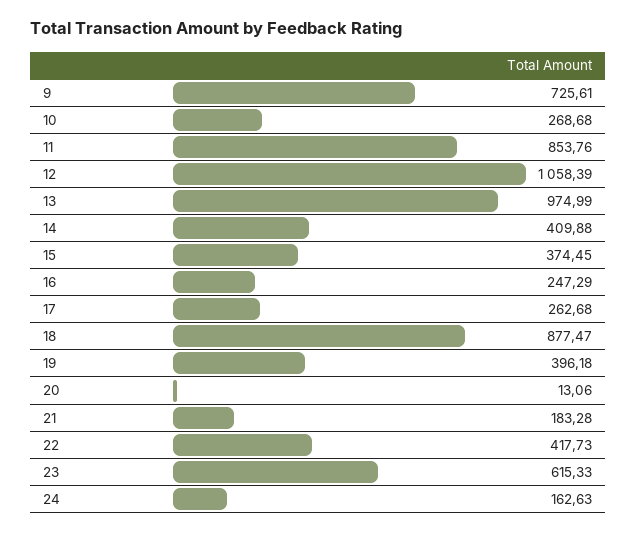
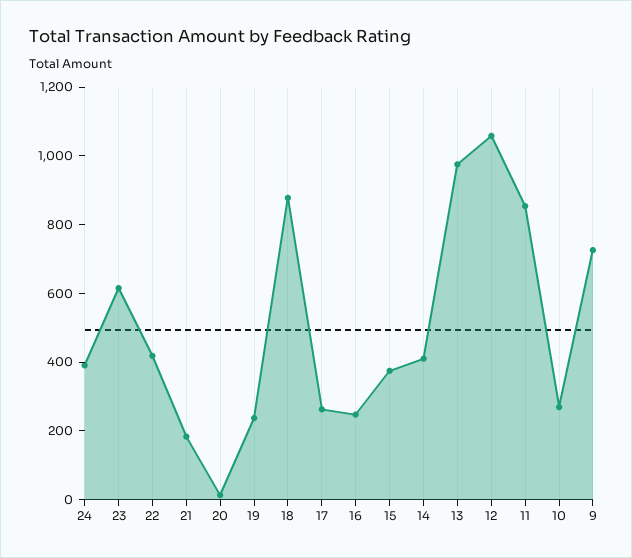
  {
    "9": 725.61,
    "10": 268.68,
    "11": 853.76,
    "12": 1058.39,
    "13": 974.99,
    "14": 409.88,
    "15": 374.45,
    "16": 247.29,
    "17": 262.68,
    "18": 877.47,
-   "19": 396.18,
+   "19": 250,
    "20": 13.06,
    "21": 183.28,
    "22": 417.73,
    "23": 615.33,
-   "24": 162.63
+   "24": 400
  }

